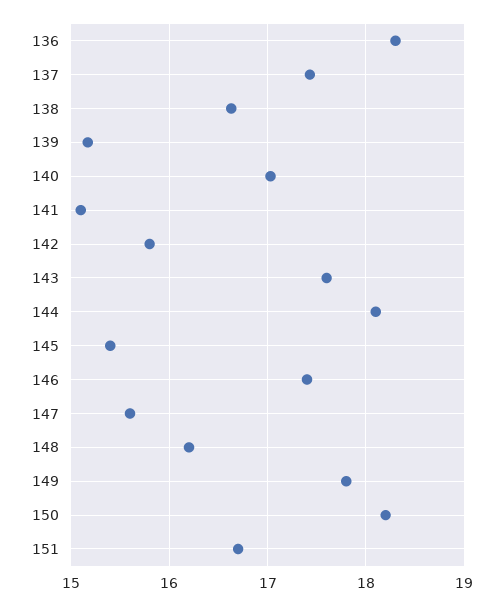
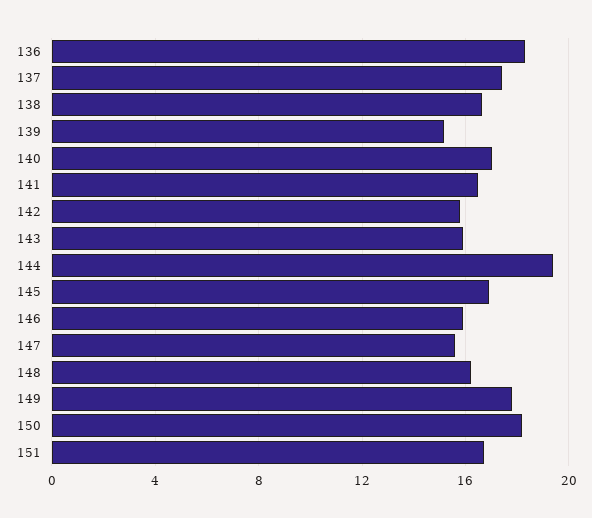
  {
    "136": 18.3,
    "137": 17.4,
    "138": 16.6,
    "139": 15.2,
    "140": 17,
-   "141": 15.1,
+   "141": 16.5,
    "142": 15.8,
-   "143": 17.6,
+   "143": 16,
-   "144": 18.1,
+   "144": 19.5,
-   "145": 15.4,
+   "145": 17,
-   "146": 17.4,
+   "146": 16,
    "147": 15.6,
    "148": 16.2,
    "149": 17.8,
    "150": 18.2,
    "151": 16.7
  }

